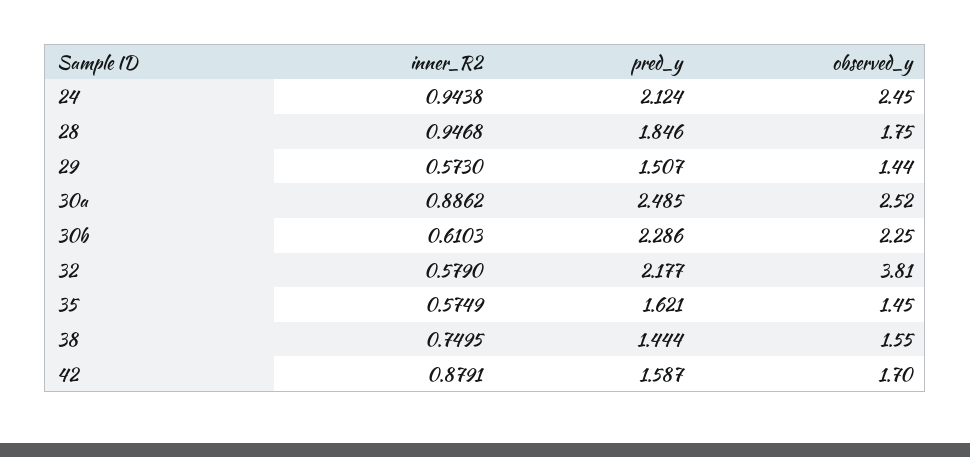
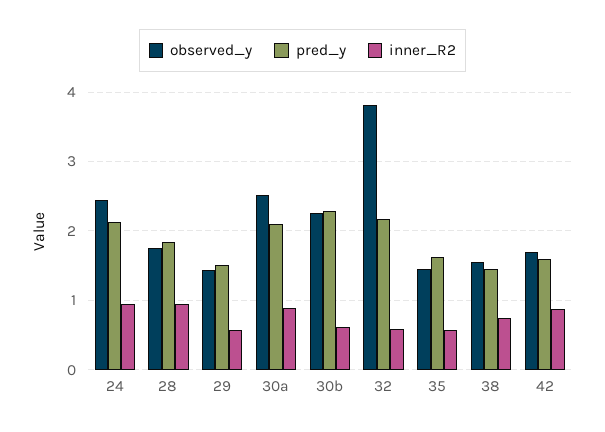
  {
    "inner_R2": {
      "24": 0.9438,
      "28": 0.9468,
      "29": 0.573,
      "30a": 0.8862,
      "30b": 0.6103,
      "32": 0.579,
      "35": 0.5749,
      "38": 0.7495,
      "42": 0.8791
    },
    "pred_y": {
      "24": 2.124,
      "28": 1.846,
      "29": 1.507,
-     "30a": 2.485,
+     "30a": 2.1,
      "30b": 2.286,
      "32": 2.177,
      "35": 1.621,
      "38": 1.444,
      "42": 1.587
    },
    "observed_y": {
      "24": 2.45,
      "28": 1.75,
      "29": 1.44,
      "30a": 2.52,
      "30b": 2.25,
      "32": 3.81,
      "35": 1.45,
      "38": 1.55,
      "42": 1.7
    }
  }

